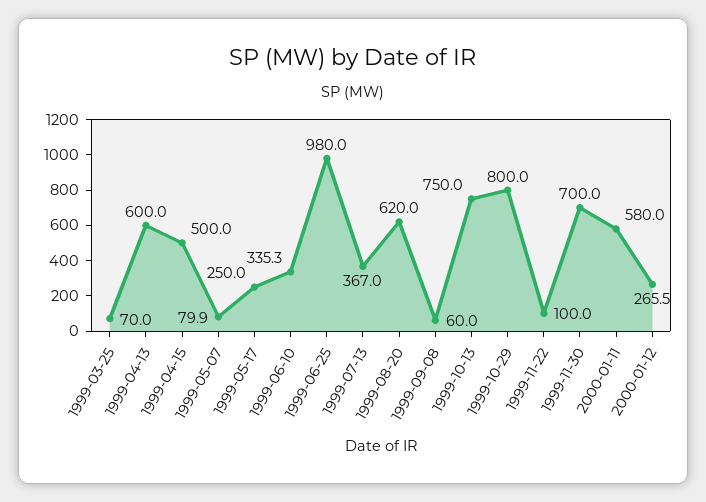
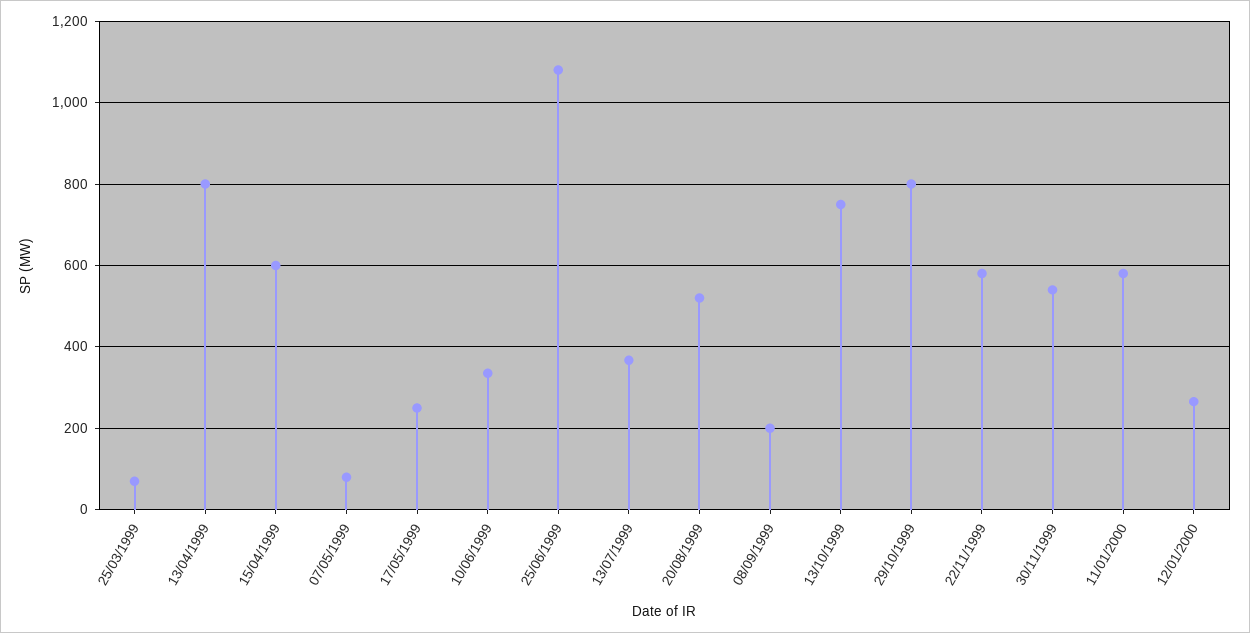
  {
    "1999-03-25": 70,
-   "1999-04-13": 600,
+   "1999-04-13": 800,
-   "1999-04-15": 500,
+   "1999-04-15": 600,
    "1999-05-07": 79.9,
    "1999-05-17": 250,
    "1999-06-10": 335.3,
-   "1999-06-25": 980,
+   "1999-06-25": 1080,
    "1999-07-13": 367,
-   "1999-08-20": 620,
+   "1999-08-20": 520,
-   "1999-09-08": 60,
+   "1999-09-08": 200,
    "1999-10-13": 750,
    "1999-10-29": 800,
-   "1999-11-22": 100,
+   "1999-11-22": 580,
-   "1999-11-30": 700,
+   "1999-11-30": 540,
    "2000-01-11": 580,
    "2000-01-12": 265.5
  }

